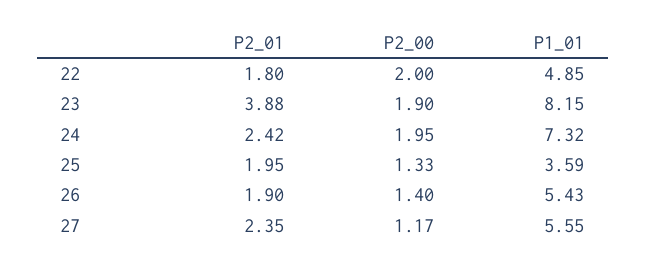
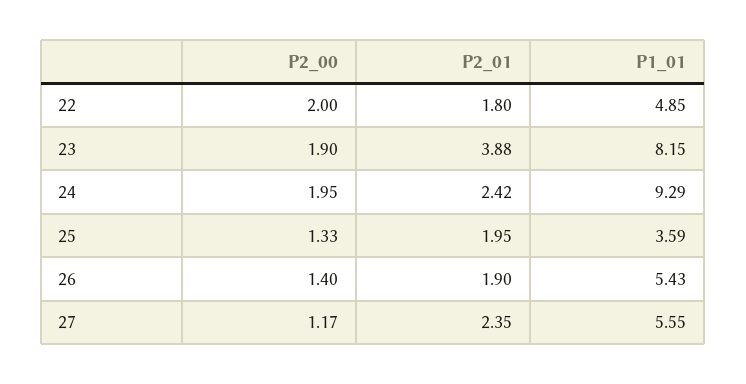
  {
    "P2_01": {
      "22": 1.8,
      "23": 3.88,
      "24": 2.42,
      "25": 1.95,
      "26": 1.9,
      "27": 2.35
    },
    "P2_00": {
      "22": 2,
      "23": 1.9,
      "24": 1.95,
      "25": 1.33,
      "26": 1.4,
      "27": 1.17
    },
    "P1_01": {
      "22": 4.85,
      "23": 8.15,
-     "24": 7.32,
+     "24": 9.29,
      "25": 3.59,
      "26": 5.43,
      "27": 5.55
    }
  }

